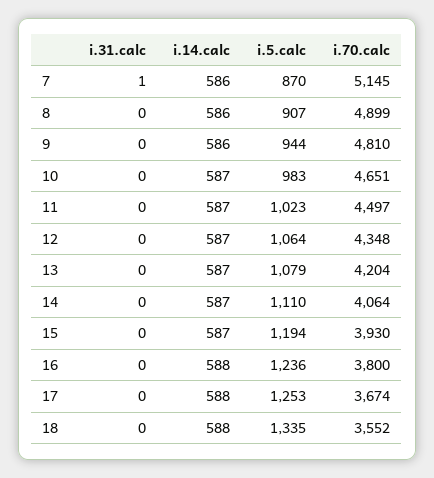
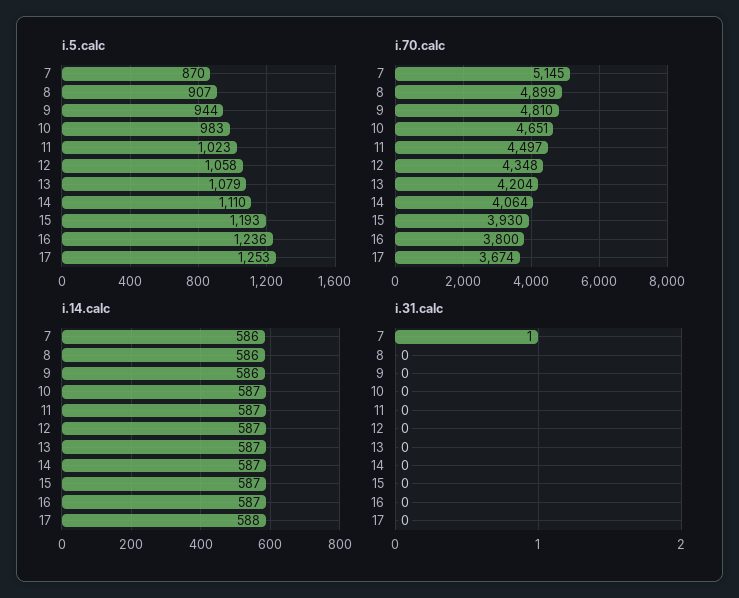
  {
    "i.31.calc": {
      "7": 1,
      "8": 0,
      "9": 0,
      "10": 0,
      "11": 0,
      "12": 0,
      "13": 0,
      "14": 0,
      "15": 0,
      "16": 0,
-     "17": 0,
+     "17": 0
-     "18": 0
    },
    "i.14.calc": {
      "7": 586,
      "8": 586,
      "9": 586,
      "10": 587,
      "11": 587,
      "12": 587,
      "13": 587,
      "14": 587,
      "15": 587,
-     "16": 588,
+     "16": 587,
-     "17": 588,
+     "17": 588
-     "18": 588
    },
    "i.5.calc": {
      "7": 870,
      "8": 907,
      "9": 944,
      "10": 983,
      "11": 1023,
-     "12": 1064,
+     "12": 1058,
      "13": 1079,
      "14": 1110,
-     "15": 1194,
+     "15": 1193,
      "16": 1236,
-     "17": 1253,
+     "17": 1253
-     "18": 1335
    },
    "i.70.calc": {
      "7": 5145,
      "8": 4899,
      "9": 4810,
      "10": 4651,
      "11": 4497,
      "12": 4348,
      "13": 4204,
      "14": 4064,
      "15": 3930,
      "16": 3800,
-     "17": 3674,
+     "17": 3674
-     "18": 3552
    }
  }

